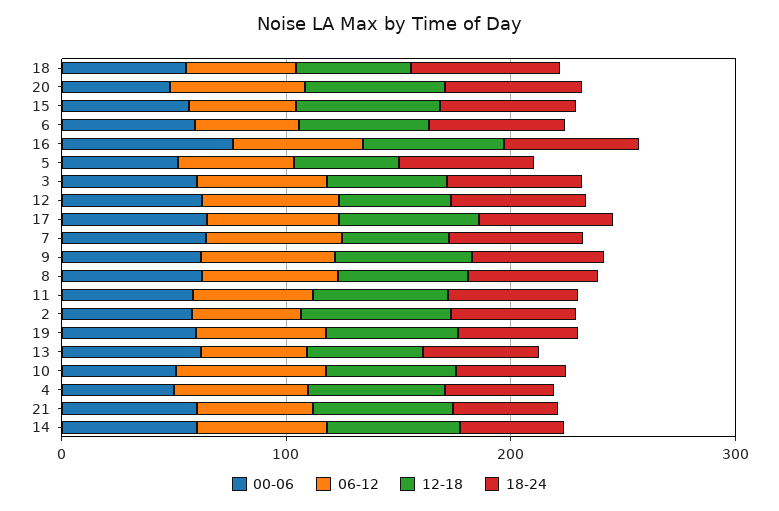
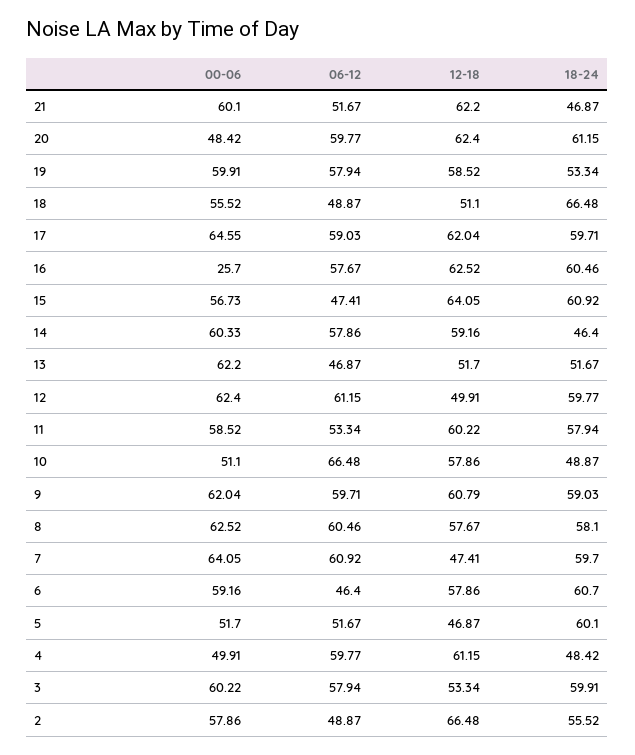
  {
    "00-06": {
      "18": 55.52,
      "20": 48.42,
      "15": 56.73,
      "6": 59.16,
-     "16": 80,
+     "16": 25.7,
      "5": 51.7,
      "3": 60.22,
      "12": 62.4,
      "17": 64.55,
      "7": 64.05,
      "9": 62.04,
      "8": 62.52,
      "11": 58.52,
      "2": 57.86,
      "19": 59.91,
      "13": 62.2,
      "10": 51.1,
      "4": 49.91,
      "21": 60.1,
      "14": 60.33
    },
    "06-12": {
      "18": 48.87,
      "20": 59.77,
      "15": 47.41,
      "6": 46.4,
      "16": 57.67,
      "5": 51.67,
      "3": 57.94,
      "12": 61.15,
      "17": 59.03,
      "7": 60.92,
      "9": 59.71,
      "8": 60.46,
      "11": 53.34,
      "2": 48.87,
      "19": 57.94,
      "13": 46.87,
      "10": 66.48,
      "4": 59.77,
      "21": 51.67,
      "14": 57.86
    },
    "12-18": {
      "18": 51.1,
      "20": 62.4,
      "15": 64.05,
      "6": 57.86,
      "16": 62.52,
      "5": 46.87,
      "3": 53.34,
      "12": 49.91,
      "17": 62.04,
      "7": 47.41,
      "9": 60.79,
      "8": 57.67,
      "11": 60.22,
      "2": 66.48,
      "19": 58.52,
      "13": 51.7,
      "10": 57.86,
      "4": 61.15,
      "21": 62.2,
      "14": 59.16
    },
    "18-24": {
      "18": 66.48,
      "20": 61.15,
      "15": 60.92,
      "6": 60.7,
      "16": 60.46,
      "5": 60.1,
      "3": 59.91,
      "12": 59.77,
      "17": 59.71,
      "7": 59.7,
      "9": 59.03,
      "8": 58.1,
      "11": 57.94,
      "2": 55.52,
      "19": 53.34,
      "13": 51.67,
      "10": 48.87,
      "4": 48.42,
      "21": 46.87,
      "14": 46.4
    }
  }

